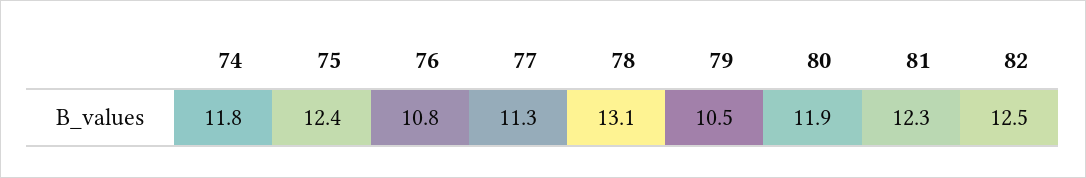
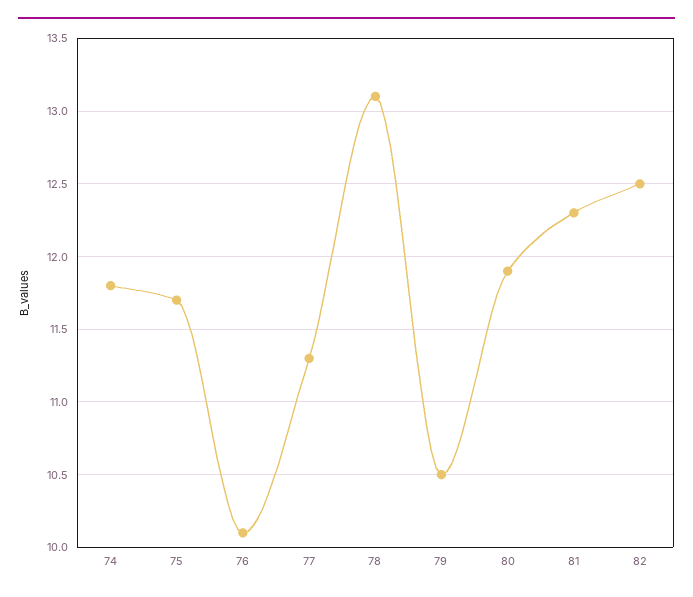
  {
    "74": 11.8,
-   "75": 12.4,
+   "75": 11.7,
-   "76": 10.8,
+   "76": 10.1,
    "77": 11.3,
    "78": 13.1,
    "79": 10.5,
    "80": 11.9,
    "81": 12.3,
    "82": 12.5
  }

